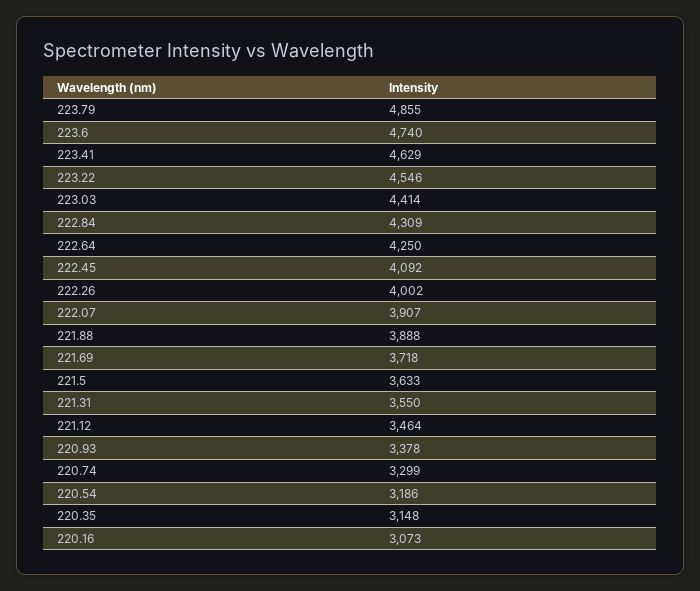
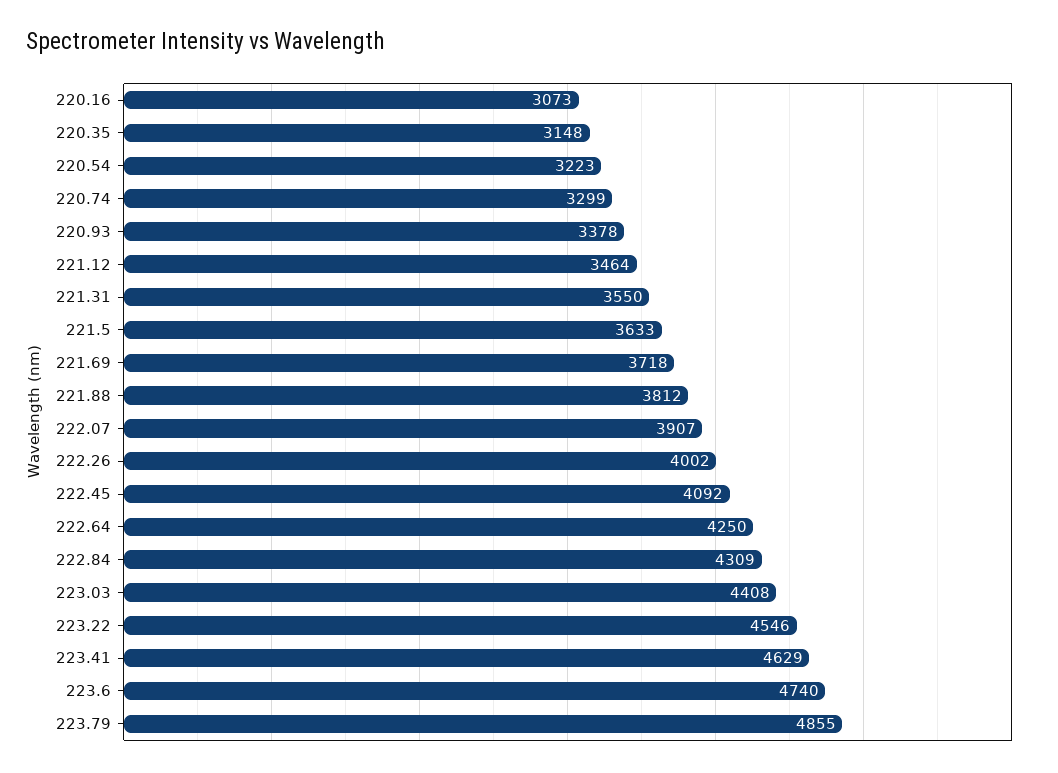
  {
    "223.79": 4855,
    "223.6": 4740,
    "223.41": 4629,
    "223.22": 4546,
-   "223.03": 4414,
+   "223.03": 4408,
    "222.84": 4309,
    "222.64": 4250,
    "222.45": 4092,
    "222.26": 4002,
    "222.07": 3907,
-   "221.88": 3888,
+   "221.88": 3812,
    "221.69": 3718,
    "221.5": 3633,
    "221.31": 3550,
    "221.12": 3464,
    "220.93": 3378,
    "220.74": 3299,
-   "220.54": 3186,
+   "220.54": 3223,
    "220.35": 3148,
    "220.16": 3073
  }

